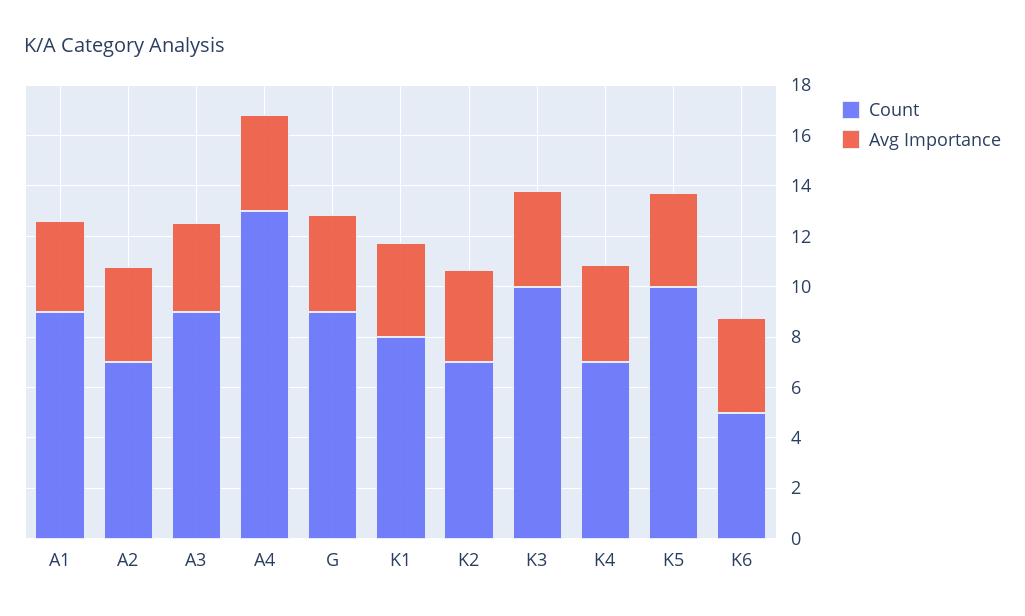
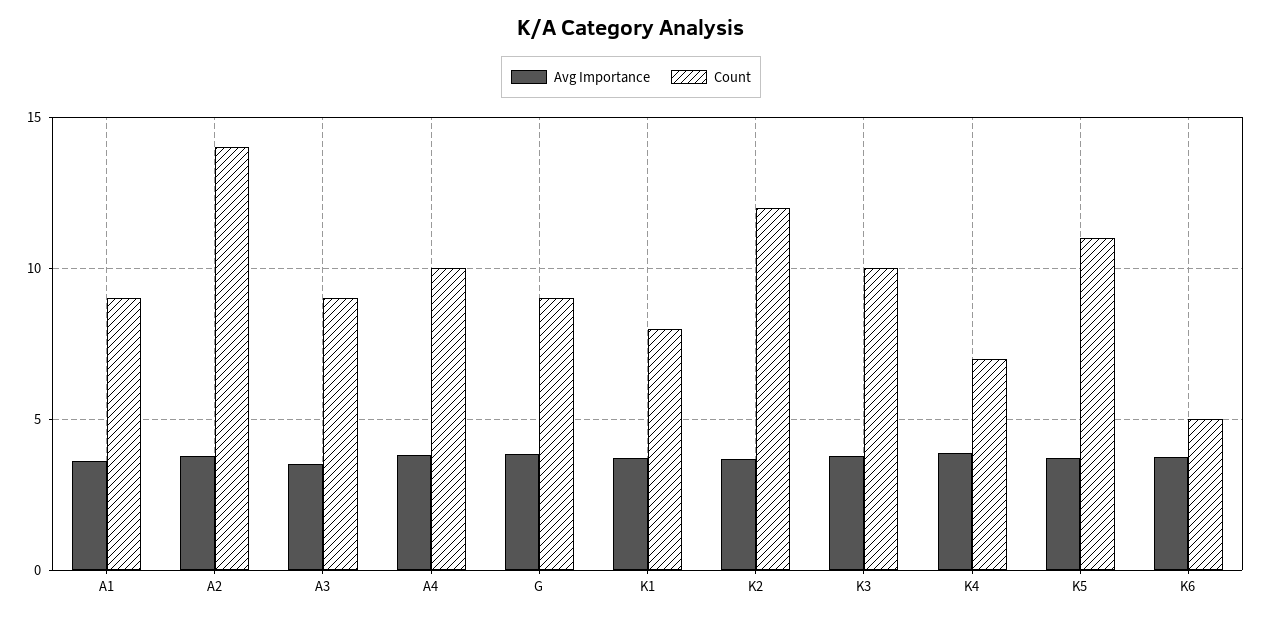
  {
    "Count": {
      "A1": 9,
-     "A2": 7,
+     "A2": 14,
      "A3": 9,
-     "A4": 13,
+     "A4": 10,
      "G": 9,
      "K1": 8,
-     "K2": 7,
+     "K2": 12,
      "K3": 10,
      "K4": 7,
-     "K5": 10,
+     "K5": 11,
      "K6": 5
    },
    "Avg Importance": {
      "A1": 3.5,
      "A2": 4,
      "A3": 3.5,
      "A4": 4,
      "G": 4,
      "K1": 3.5,
      "K2": 3.5,
      "K3": 4,
      "K4": 4,
      "K5": 3.5,
      "K6": 4
    }
  }

